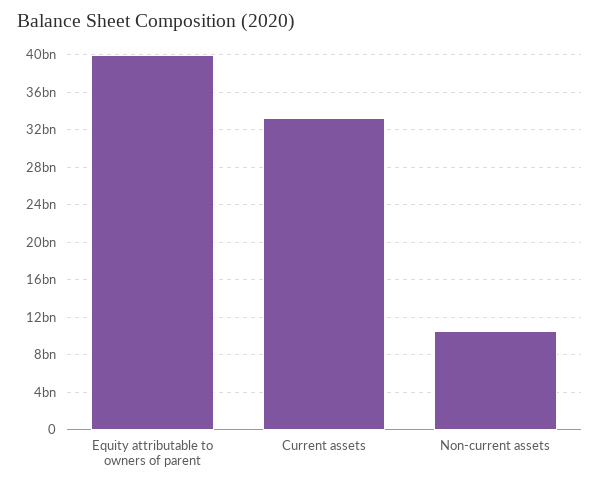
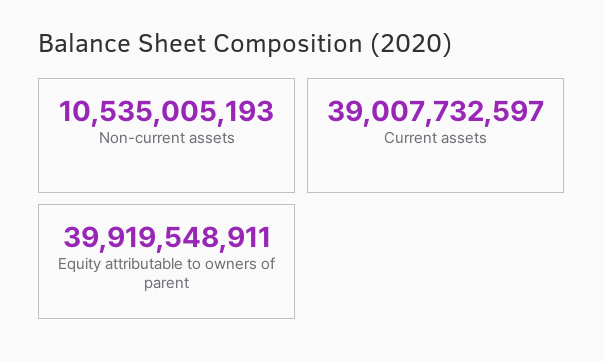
  {
    "Equity attributable to owners of parent": 39919548911,
-   "Current assets": 33000000000,
+   "Current assets": 39007732597,
    "Non-current assets": 10535005193
  }

